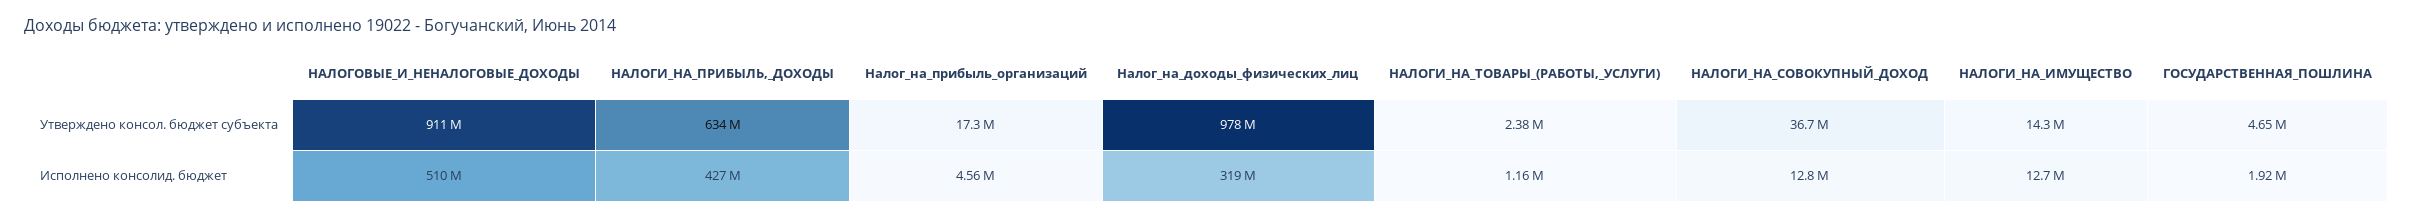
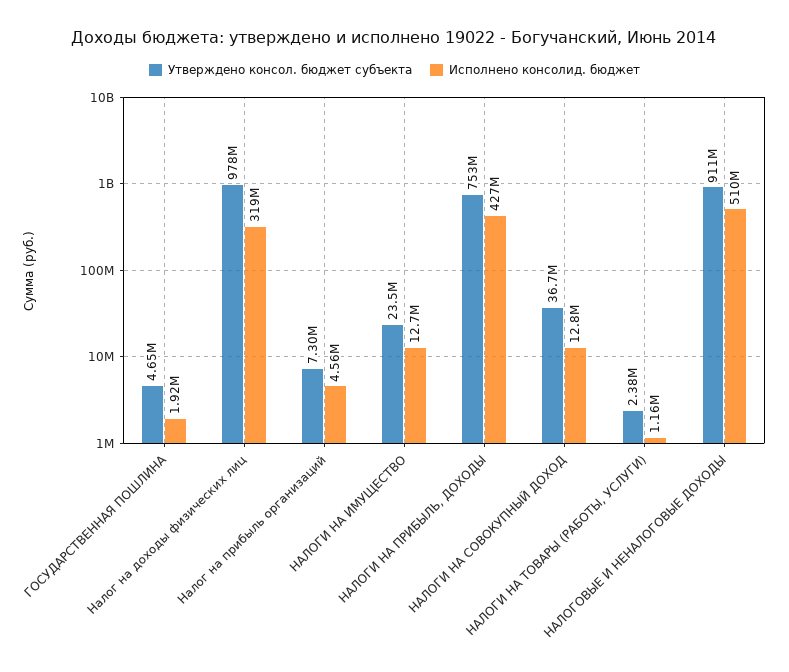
  {
    "Утверждено консол. бюджет субъекта": {
      "НАЛОГОВЫЕ_И_НЕНАЛОГОВЫЕ_ДОХОДЫ": 911000000,
-     "НАЛОГИ_НА_ПРИБЫЛЬ,_ДОХОДЫ": 634000000,
+     "НАЛОГИ_НА_ПРИБЫЛЬ,_ДОХОДЫ": 753000000,
-     "Налог_на_прибыль_организаций": 17300000,
+     "Налог_на_прибыль_организаций": 7300000,
      "Налог_на_доходы_физических_лиц": 978000000,
      "НАЛОГИ_НА_ТОВАРЫ_(РАБОТЫ,_УСЛУГИ)": 2380000,
      "НАЛОГИ_НА_СОВОКУПНЫЙ_ДОХОД": 36700000,
-     "НАЛОГИ_НА_ИМУЩЕСТВО": 14300000,
+     "НАЛОГИ_НА_ИМУЩЕСТВО": 23500000,
      "ГОСУДАРСТВЕННАЯ_ПОШЛИНА": 4650000
    },
    "Исполнено консолид. бюджет": {
      "НАЛОГОВЫЕ_И_НЕНАЛОГОВЫЕ_ДОХОДЫ": 510000000,
      "НАЛОГИ_НА_ПРИБЫЛЬ,_ДОХОДЫ": 427000000,
      "Налог_на_прибыль_организаций": 4560000,
      "Налог_на_доходы_физических_лиц": 319000000,
      "НАЛОГИ_НА_ТОВАРЫ_(РАБОТЫ,_УСЛУГИ)": 1160000,
      "НАЛОГИ_НА_СОВОКУПНЫЙ_ДОХОД": 12800000,
      "НАЛОГИ_НА_ИМУЩЕСТВО": 12700000,
      "ГОСУДАРСТВЕННАЯ_ПОШЛИНА": 1920000
    }
  }

